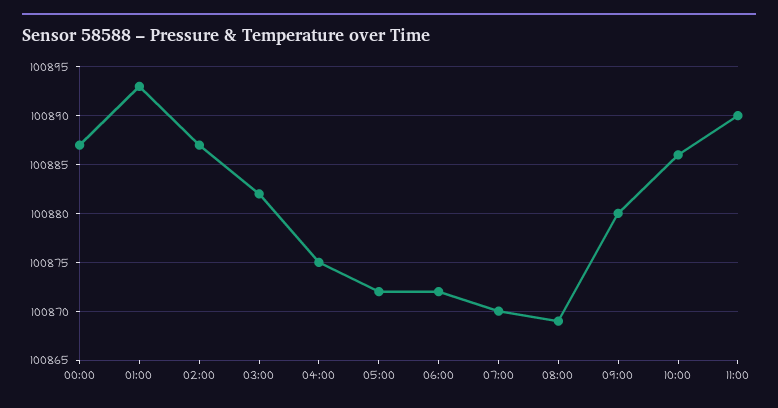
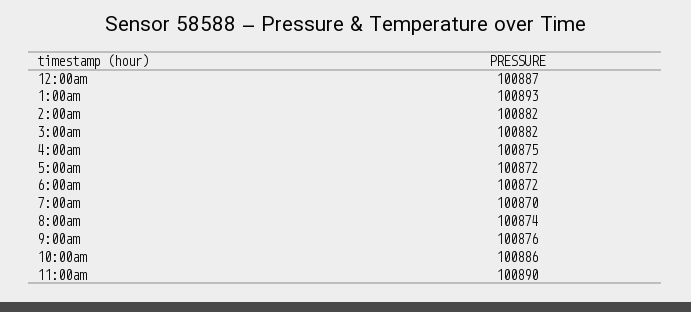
  {
    "00:00": 100887,
    "01:00": 100893,
-   "02:00": 100887,
+   "02:00": 100882,
    "03:00": 100882,
    "04:00": 100875,
    "05:00": 100872,
    "06:00": 100872,
    "07:00": 100870,
-   "08:00": 100869,
+   "08:00": 100874,
-   "09:00": 100880,
+   "09:00": 100876,
    "10:00": 100886,
    "11:00": 100890
  }

